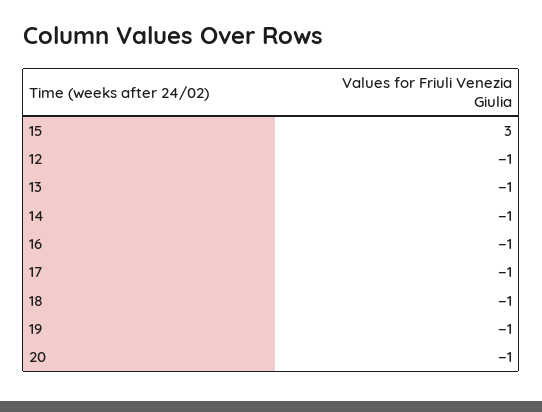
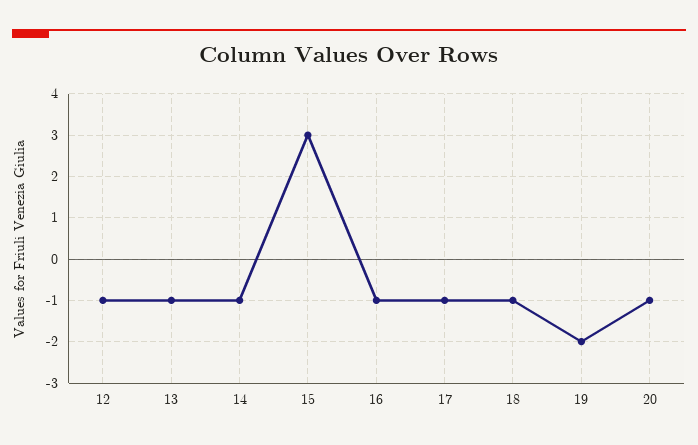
  {
    "15": 3,
    "12": -1,
    "13": -1,
    "14": -1,
    "16": -1,
    "17": -1,
    "18": -1,
-   "19": -1,
+   "19": -2,
    "20": -1
  }

